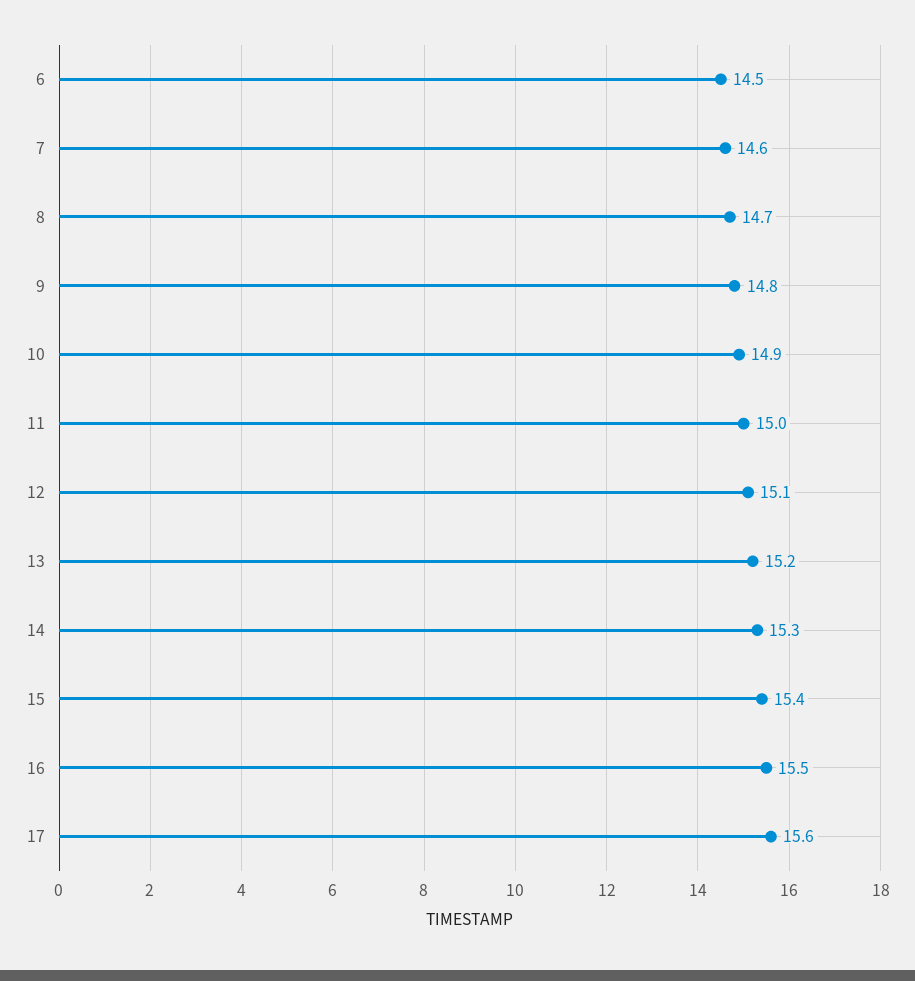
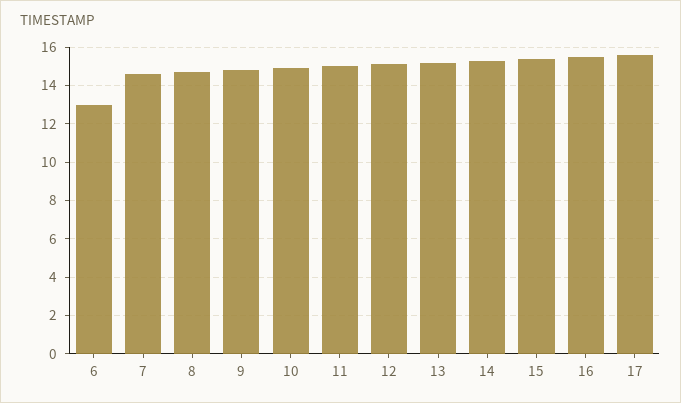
  {
-   "6": 14.5,
+   "6": 13,
    "7": 14.6,
    "8": 14.7,
    "9": 14.8,
    "10": 14.9,
    "11": 15,
    "12": 15.1,
    "13": 15.2,
    "14": 15.3,
    "15": 15.4,
    "16": 15.5,
    "17": 15.6
  }

